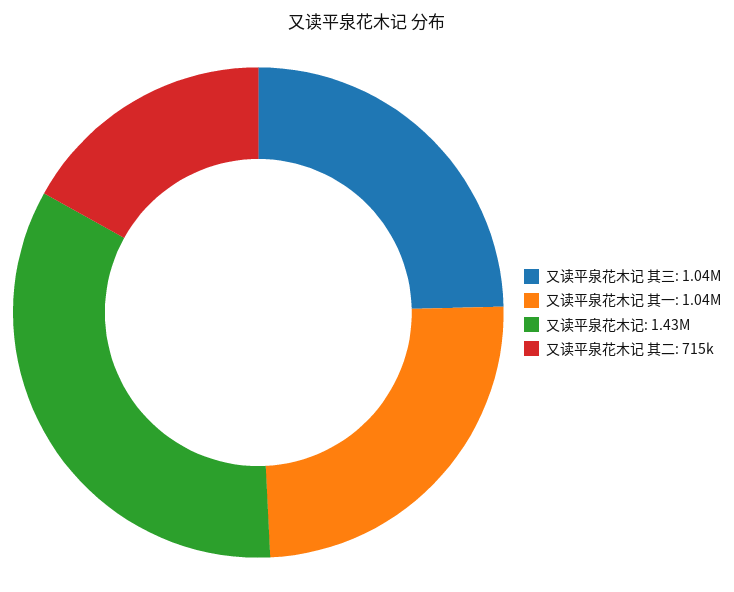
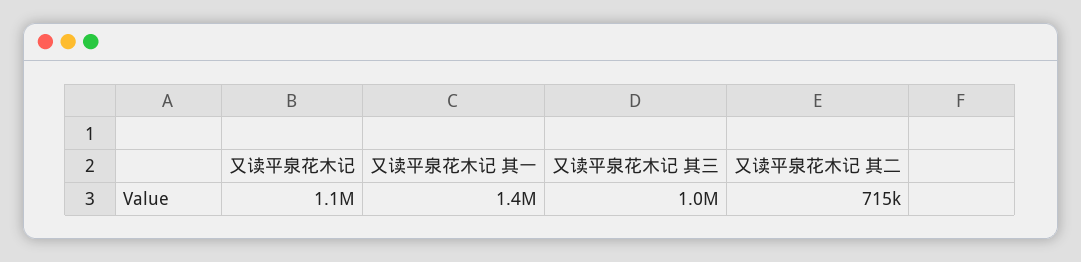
  {
    "又读平泉花木记 其三": 1040000,
-   "又读平泉花木记 其一": 1040000,
+   "又读平泉花木记 其一": 1400000,
-   "又读平泉花木记": 1430000,
+   "又读平泉花木记": 1100000,
    "又读平泉花木记 其二": 715000
  }

